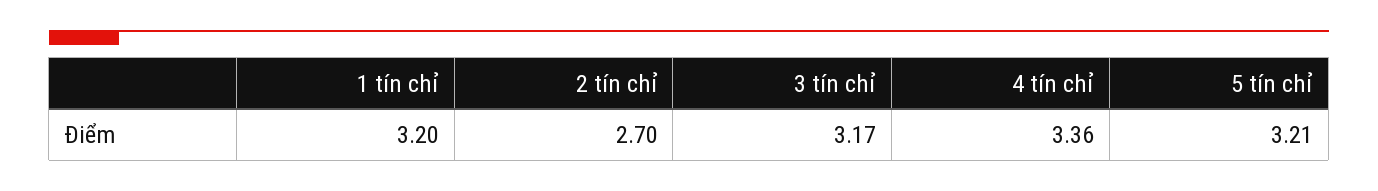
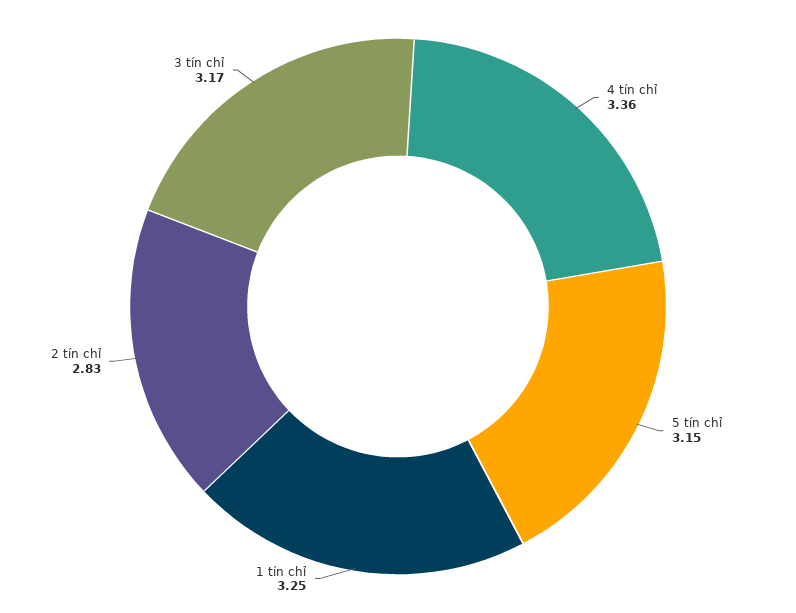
  {
-   "1 tín chỉ": 3.2,
+   "1 tín chỉ": 3.25,
-   "2 tín chỉ": 2.7,
+   "2 tín chỉ": 2.83,
    "3 tín chỉ": 3.17,
    "4 tín chỉ": 3.36,
-   "5 tín chỉ": 3.21
+   "5 tín chỉ": 3.15
  }

